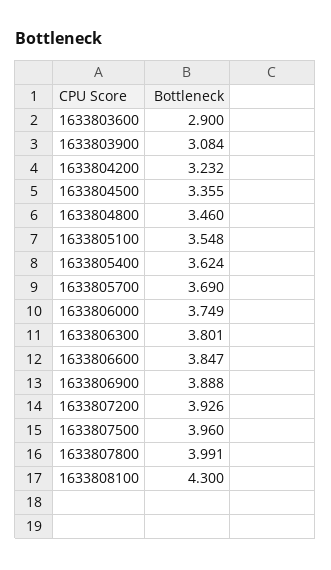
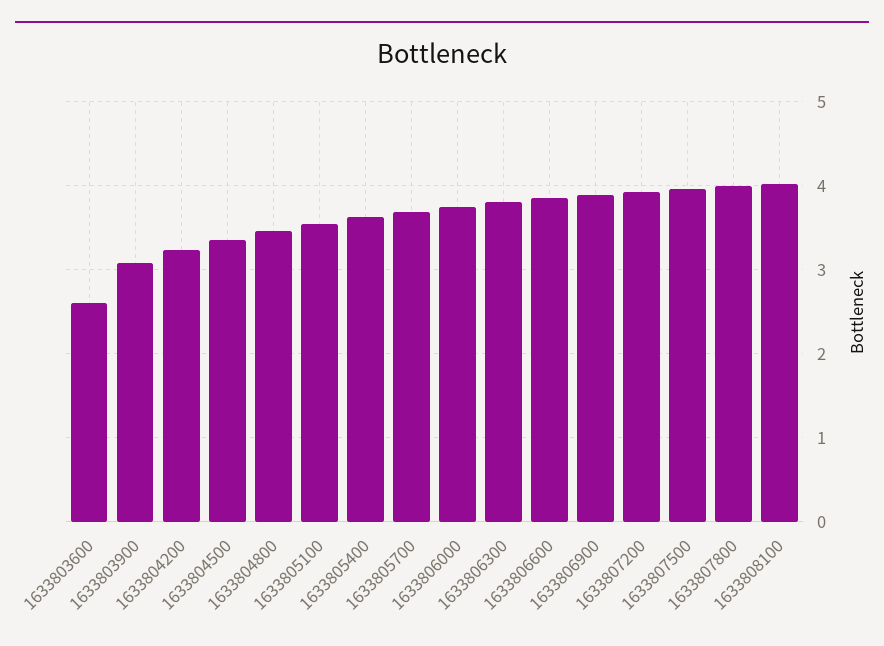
  {
-   "1633803600": 2.9,
+   "1633803600": 2.6,
    "1633803900": 3.084,
    "1633804200": 3.232,
    "1633804500": 3.355,
    "1633804800": 3.46,
    "1633805100": 3.548,
    "1633805400": 3.624,
    "1633805700": 3.69,
    "1633806000": 3.749,
    "1633806300": 3.801,
    "1633806600": 3.847,
    "1633806900": 3.888,
    "1633807200": 3.926,
    "1633807500": 3.96,
    "1633807800": 3.991,
-   "1633808100": 4.3
+   "1633808100": 4
  }

